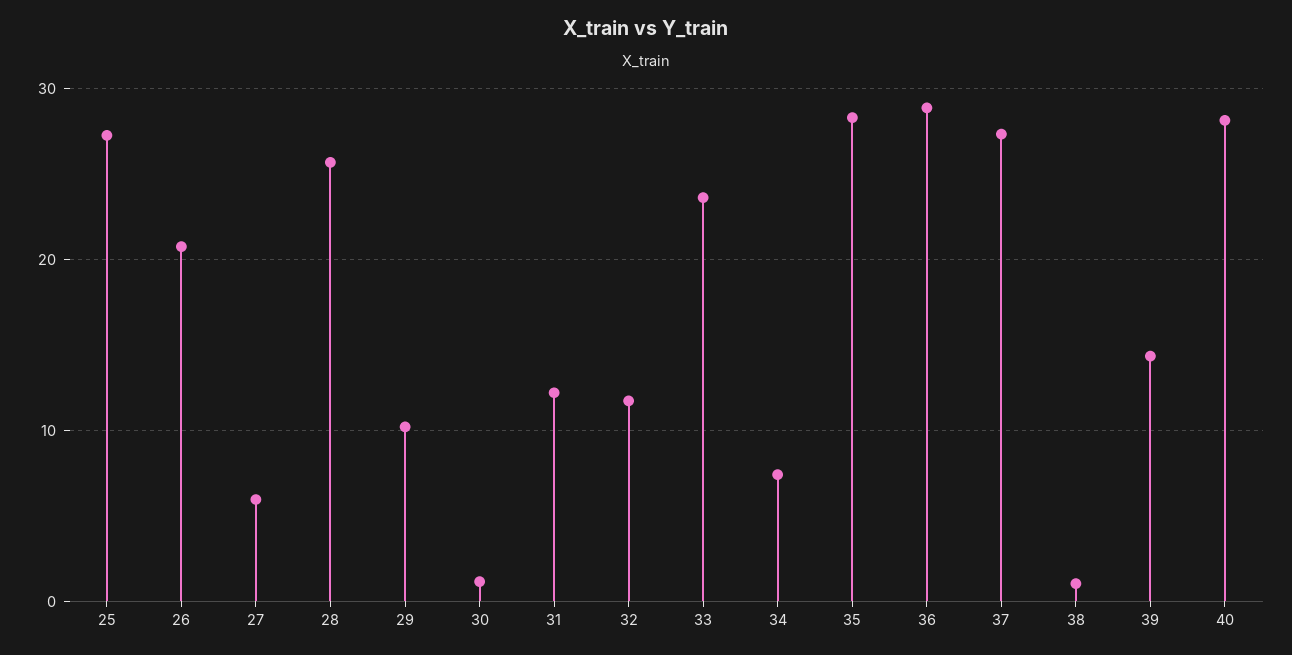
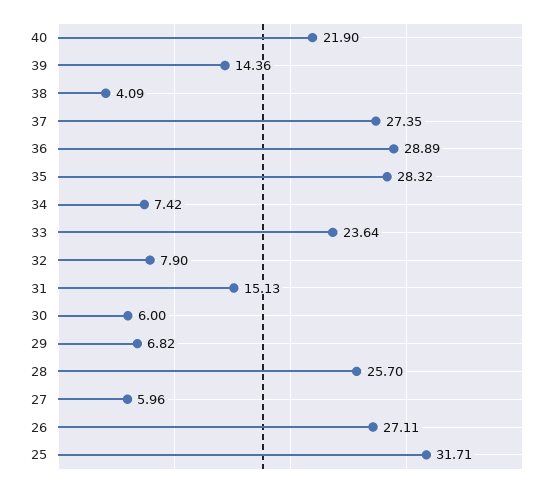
  {
-   "25": 27,
+   "25": 31.71,
-   "26": 21,
+   "26": 27.11,
    "27": 5.96,
    "28": 25.7,
-   "29": 10,
+   "29": 6.82,
-   "30": 1,
+   "30": 6,
-   "31": 12,
+   "31": 15.13,
-   "32": 12,
+   "32": 7.9,
    "33": 23.64,
    "34": 7.42,
    "35": 28.32,
    "36": 28.89,
    "37": 27.35,
-   "38": 1,
+   "38": 4.09,
    "39": 14.36,
-   "40": 28
+   "40": 21.9
  }

